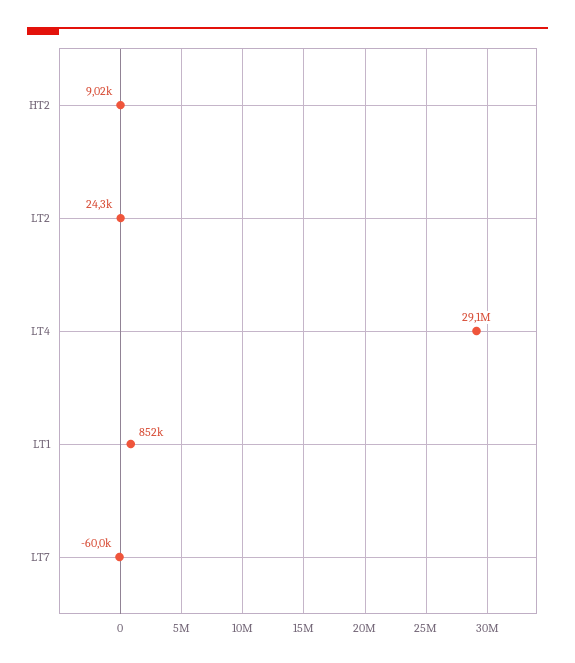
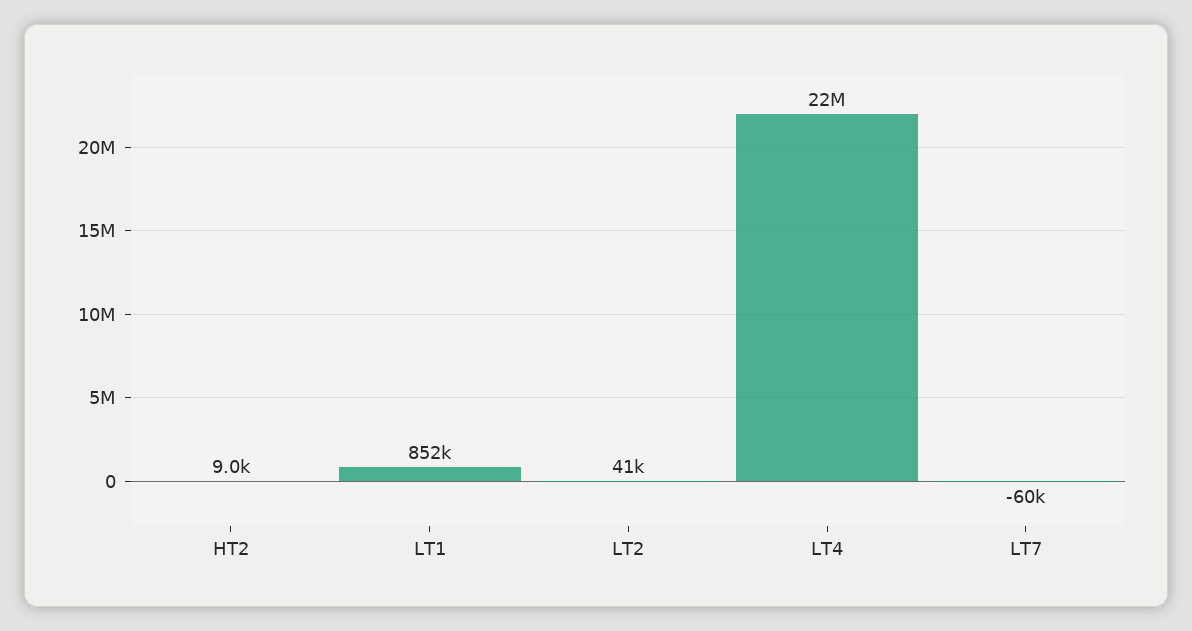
  {
    "HT2": 9020,
-   "LT2": 24300,
+   "LT2": 41000,
-   "LT4": 29100000,
+   "LT4": 22000000,
    "LT1": 852000,
    "LT7": -60000
  }

